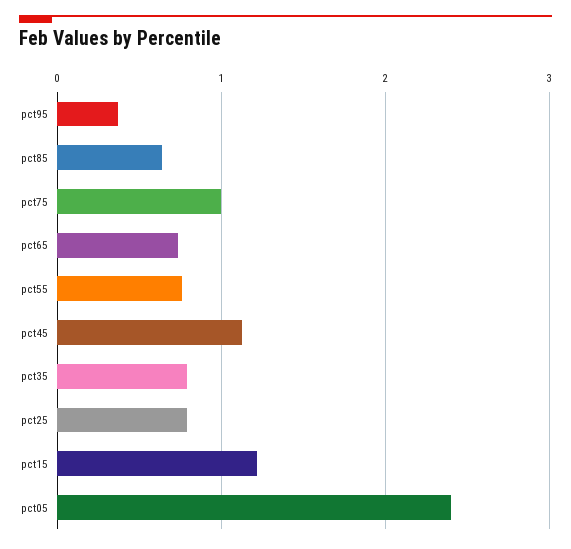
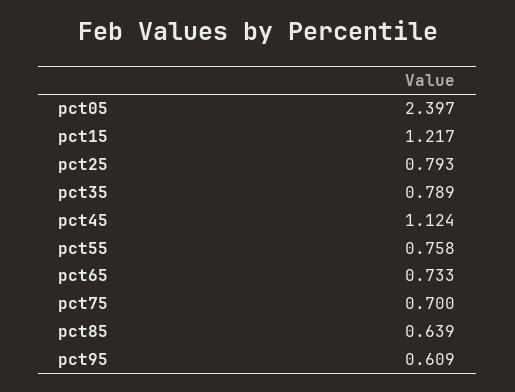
  {
-   "pct95": 0.4,
+   "pct95": 0.609,
    "pct85": 0.639,
-   "pct75": 1,
+   "pct75": 0.7,
    "pct65": 0.733,
    "pct55": 0.758,
    "pct45": 1.124,
    "pct35": 0.789,
    "pct25": 0.793,
    "pct15": 1.217,
    "pct05": 2.397
  }

